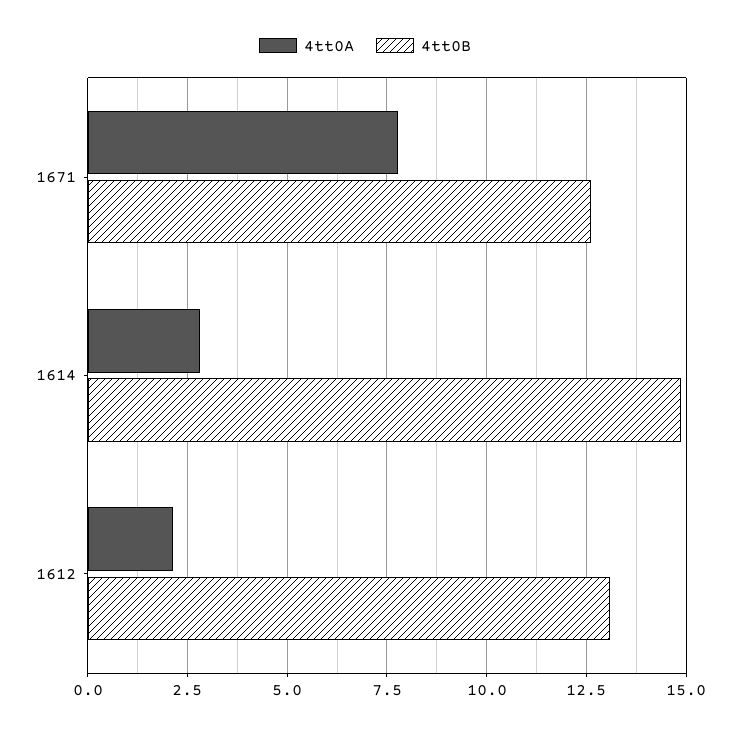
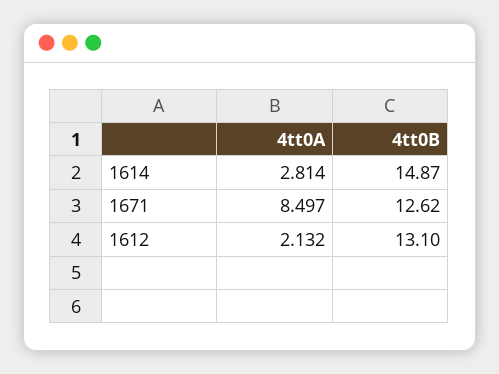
  {
    "4tt0A": {
-     "1671": 7.75,
+     "1671": 8.497,
      "1614": 2.814,
      "1612": 2.132
    },
    "4tt0B": {
      "1671": 12.62,
      "1614": 14.87,
      "1612": 13.1
    }
  }

